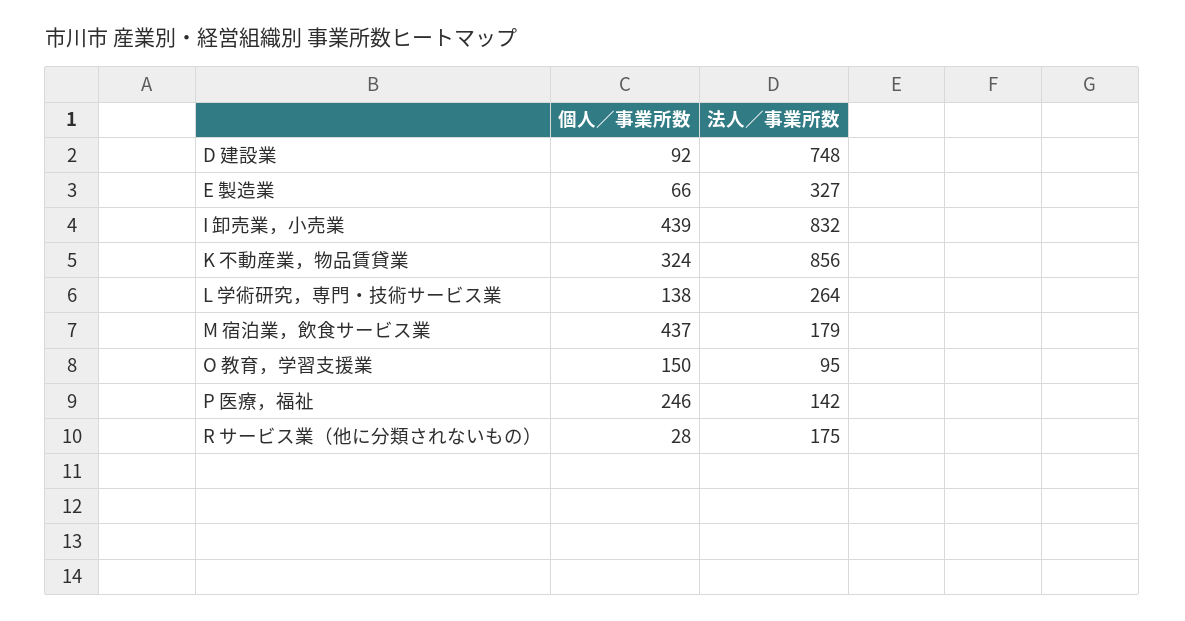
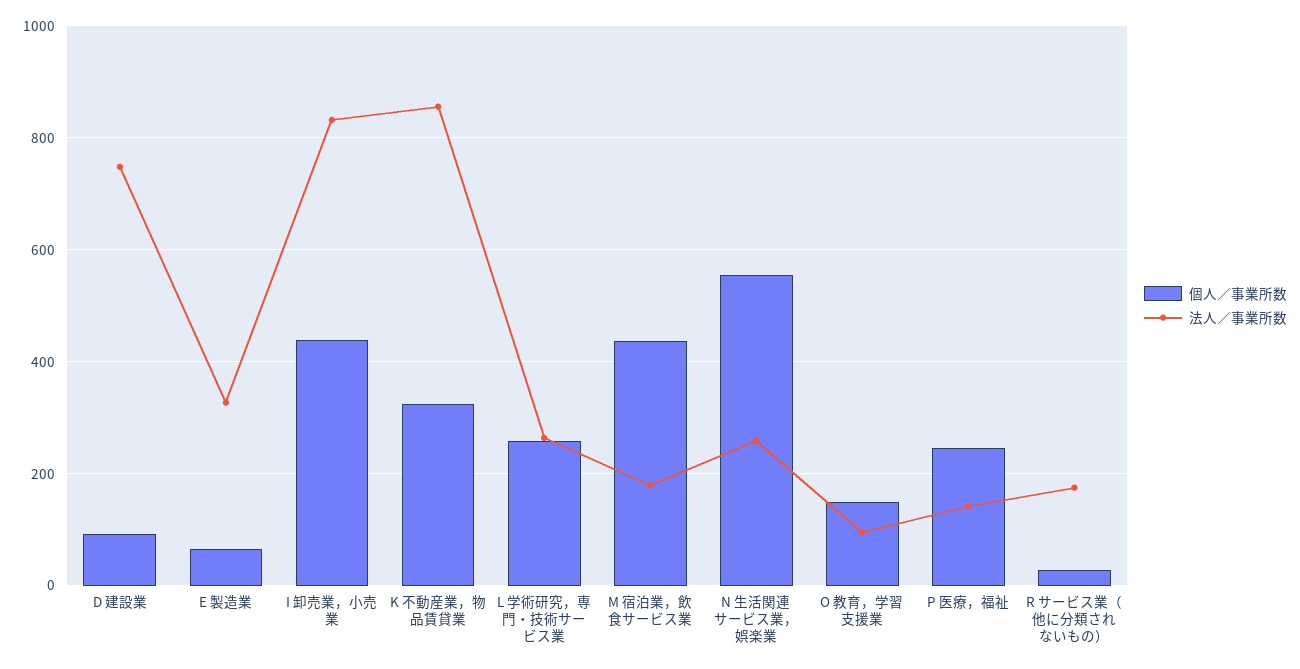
  {
    "個人／事業所数": {
      "D 建設業": 92,
      "E 製造業": 66,
      "I 卸売業，小売業": 439,
      "K 不動産業，物品賃貸業": 324,
-     "L 学術研究，専門・技術サービス業": 138,
+     "L 学術研究，専門・技術サービス業": 260,
      "M 宿泊業，飲食サービス業": 437,
      "O 教育，学習支援業": 150,
      "P 医療，福祉": 246,
-     "R サービス業（他に分類されないもの）": 28
+     "R サービス業（他に分類されないもの）": 28,
+     "N 生活関連サービス業，娯楽業": 560
    },
    "法人／事業所数": {
      "D 建設業": 748,
      "E 製造業": 327,
      "I 卸売業，小売業": 832,
      "K 不動産業，物品賃貸業": 856,
      "L 学術研究，専門・技術サービス業": 264,
      "M 宿泊業，飲食サービス業": 179,
      "O 教育，学習支援業": 95,
      "P 医療，福祉": 142,
-     "R サービス業（他に分類されないもの）": 175
+     "R サービス業（他に分類されないもの）": 175,
+     "N 生活関連サービス業，娯楽業": 260
    }
  }

